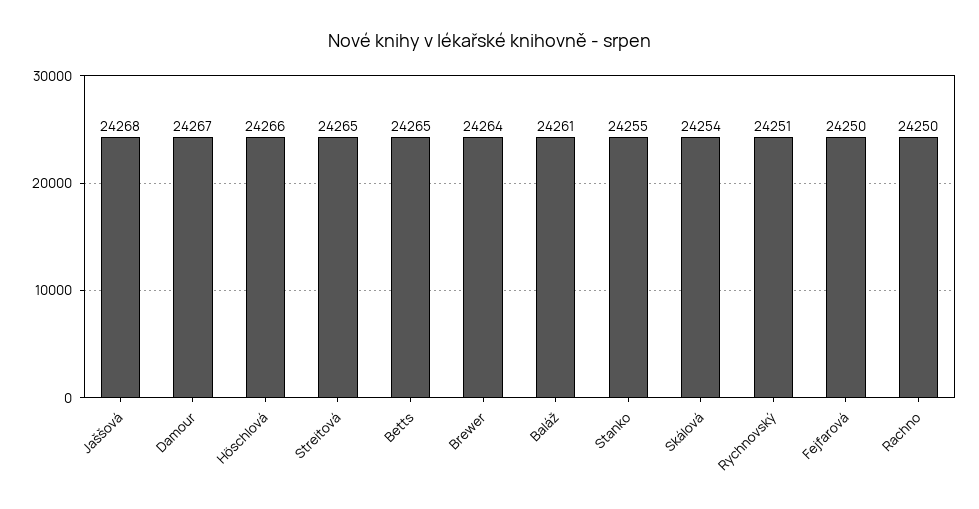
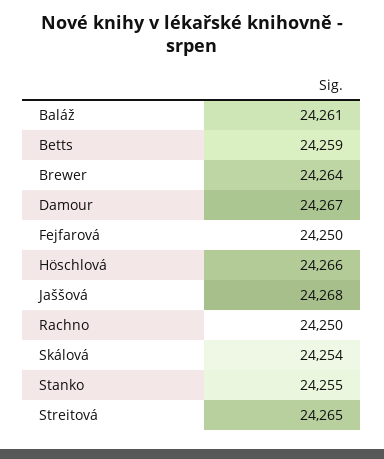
  {
    "Jaššová": 24268,
    "Damour": 24267,
    "Höschlová": 24266,
    "Streitová": 24265,
-   "Betts": 24265,
+   "Betts": 24259,
    "Brewer": 24264,
    "Baláž": 24261,
    "Stanko": 24255,
    "Skálová": 24254,
-   "Rychnovský": 24251,
    "Fejfarová": 24250,
    "Rachno": 24250
  }

